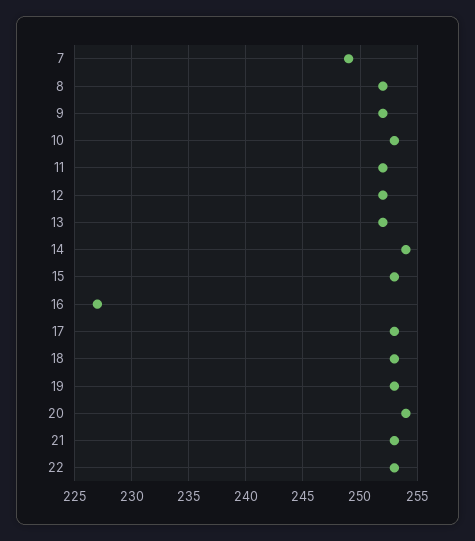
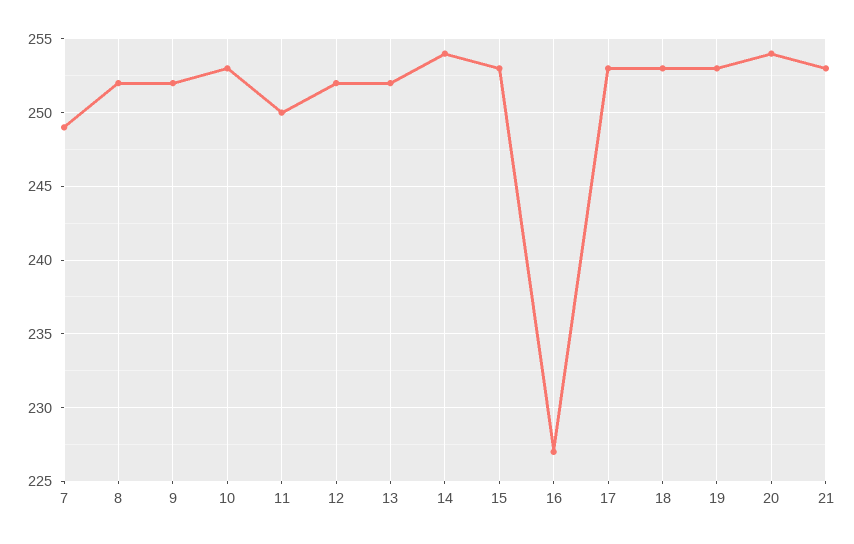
  {
    "7": 249,
    "8": 252,
    "9": 252,
    "10": 253,
-   "11": 252,
+   "11": 250,
    "12": 252,
    "13": 252,
    "14": 254,
    "15": 253,
    "16": 227,
    "17": 253,
    "18": 253,
    "19": 253,
    "20": 254,
-   "21": 253,
+   "21": 253
-   "22": 253
  }

